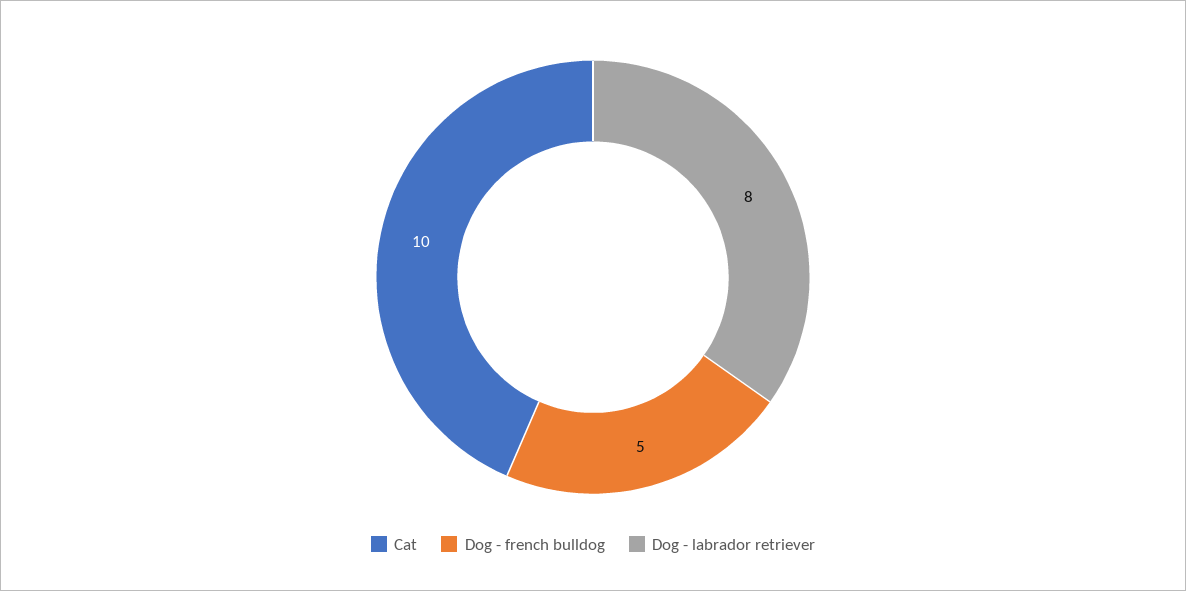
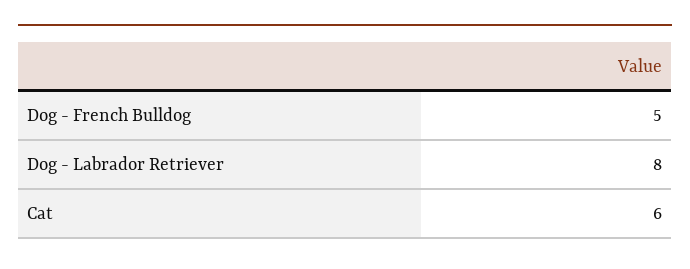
  {
-   "Cat": 10,
+   "Cat": 6,
    "Dog - french bulldog": 5,
    "Dog - labrador retriever": 8
  }

